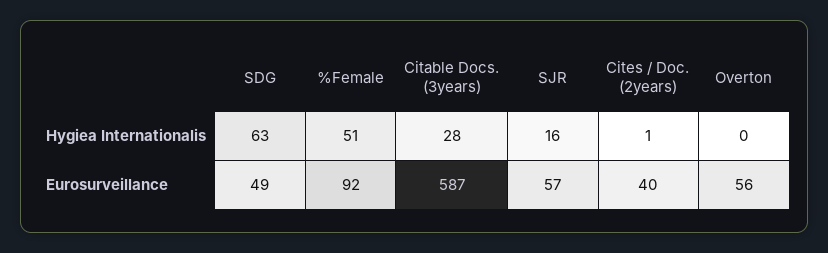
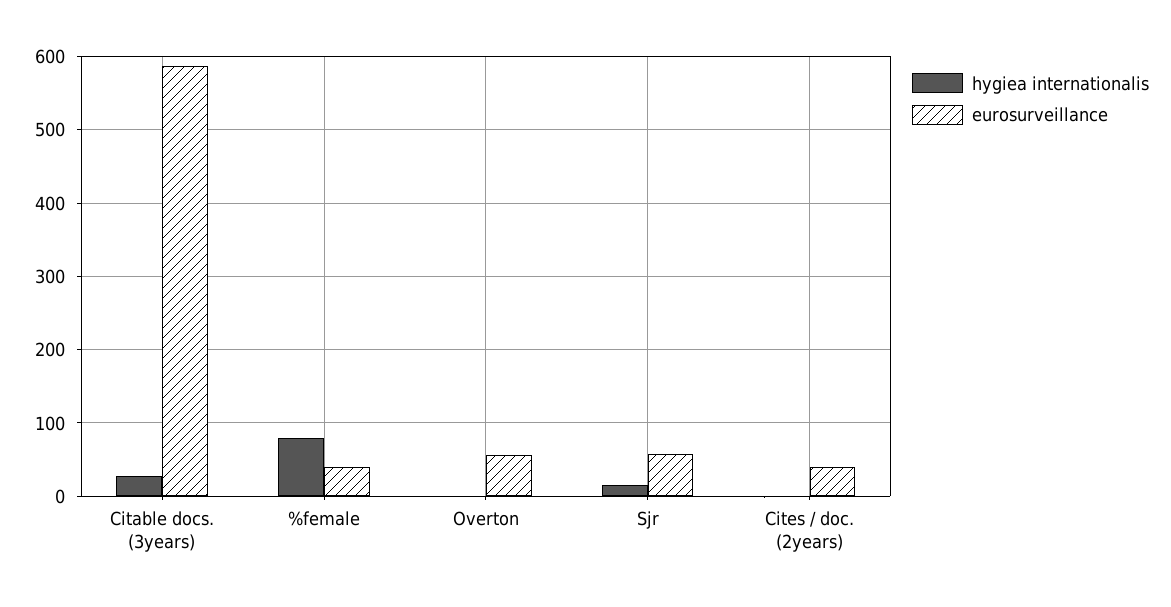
  {
    "Hygiea Internationalis": {
-     "SDG": 63,
-     "%Female": 51,
+     "%Female": 80,
      "Citable Docs. (3years)": 28,
      "SJR": 16,
      "Cites / Doc. (2years)": 1,
      "Overton": 0
    },
    "Eurosurveillance": {
-     "SDG": 49,
-     "%Female": 92,
+     "%Female": 40,
      "Citable Docs. (3years)": 587,
      "SJR": 57,
      "Cites / Doc. (2years)": 40,
      "Overton": 56
    }
  }

